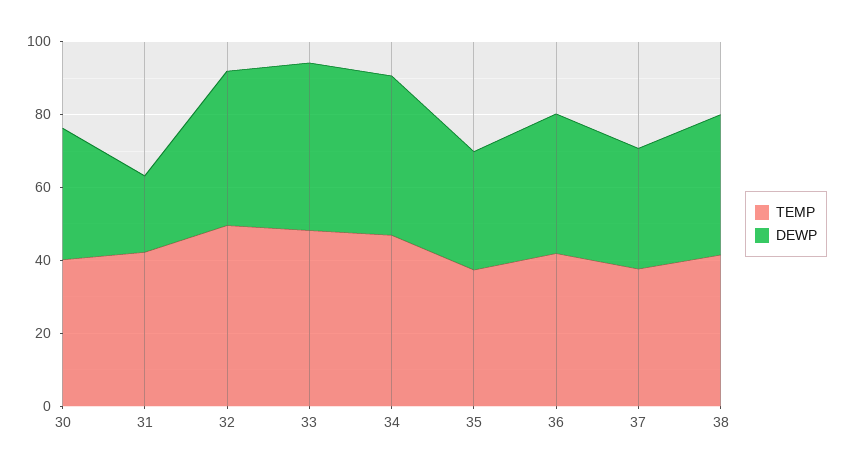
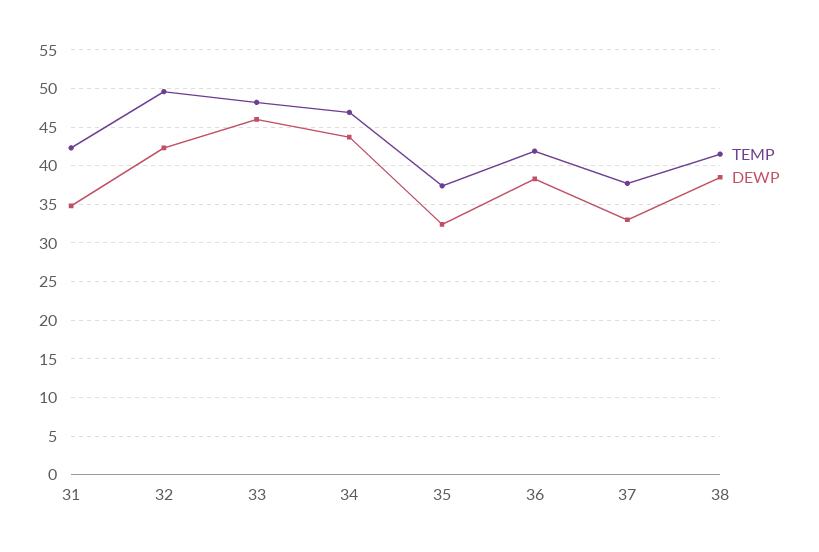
  {
    "TEMP": {
-     "30": 40,
      "31": 42,
      "32": 50,
      "33": 48,
      "34": 47,
      "35": 37,
      "36": 42,
      "37": 38,
      "38": 42
    },
    "DEWP": {
-     "30": 35,
-     "31": 20,
+     "31": 35,
      "32": 42,
      "33": 46,
      "34": 44,
      "35": 32,
      "36": 38,
      "37": 33,
      "38": 39
    }
  }

